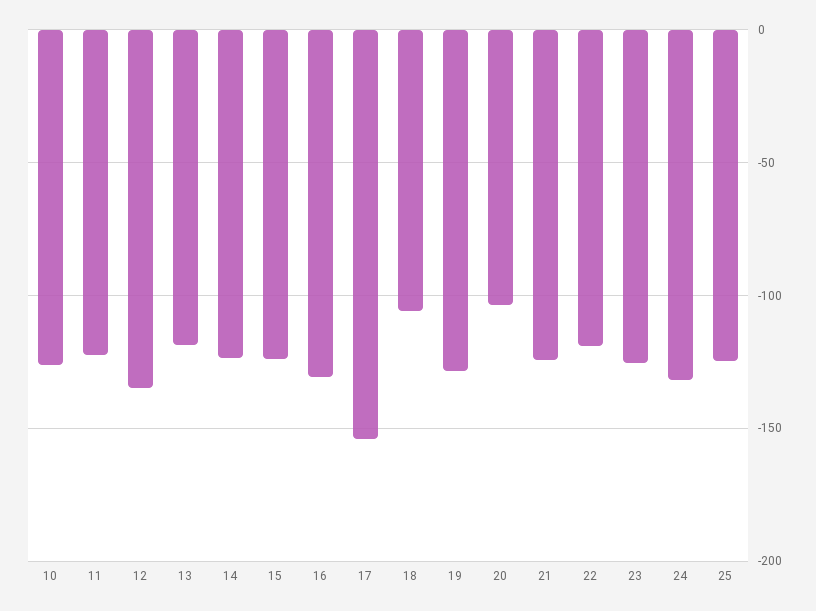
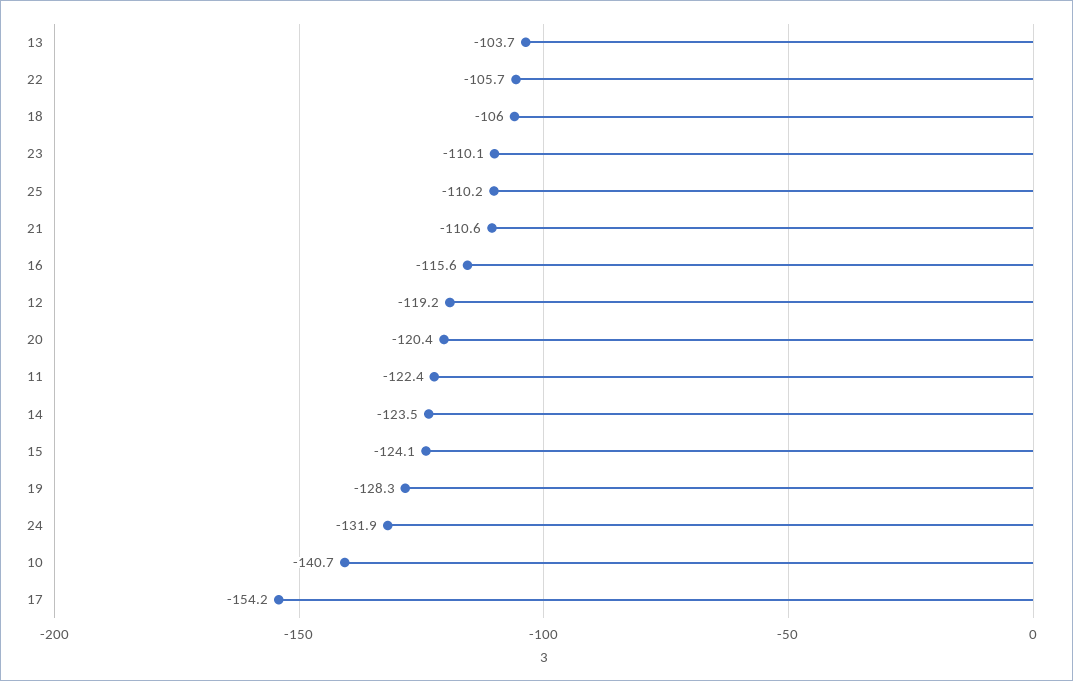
  {
-   "10": -125,
+   "10": -140.7,
    "11": -122.4,
-   "12": -135,
+   "12": -119.2,
-   "13": -120,
+   "13": -103.7,
    "14": -123.5,
    "15": -124.1,
-   "16": -130,
+   "16": -115.6,
    "17": -154.2,
    "18": -106,
    "19": -128.3,
-   "20": -105,
+   "20": -120.4,
-   "21": -125,
+   "21": -110.6,
-   "22": -120,
+   "22": -105.7,
-   "23": -125,
+   "23": -110.1,
    "24": -131.9,
-   "25": -125
+   "25": -110.2
  }

